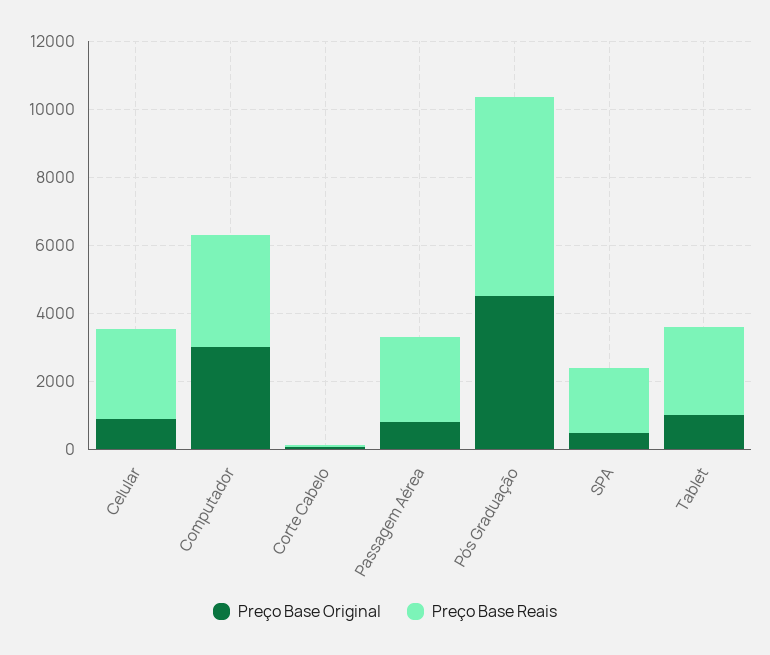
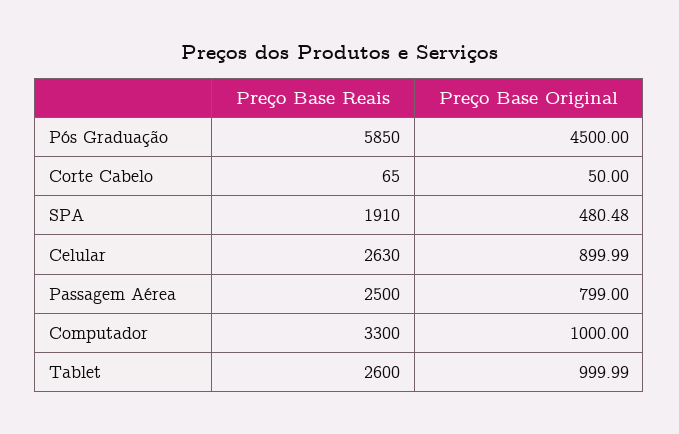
  {
    "Preço Base Original": {
      "Celular": 899.99,
-     "Computador": 3000,
+     "Computador": 1000,
      "Corte Cabelo": 50,
      "Passagem Aérea": 799,
      "Pós Graduação": 4500,
      "SPA": 480.48,
      "Tablet": 999.99
    },
    "Preço Base Reais": {
      "Celular": 2630,
      "Computador": 3300,
      "Corte Cabelo": 65,
      "Passagem Aérea": 2500,
      "Pós Graduação": 5850,
      "SPA": 1910,
      "Tablet": 2600
    }
  }

